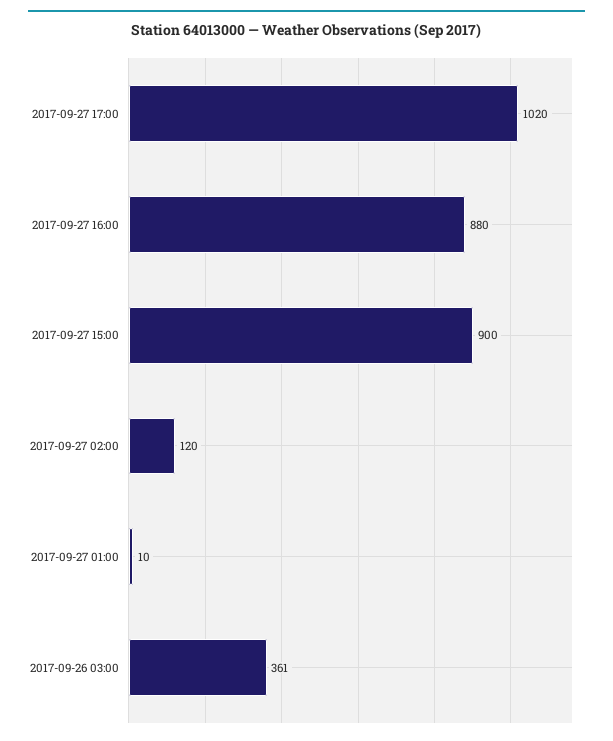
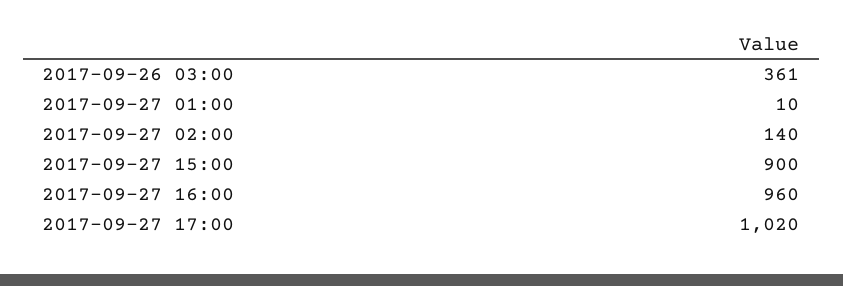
  {
    "2017-09-27 17:00": 1020,
-   "2017-09-27 16:00": 880,
+   "2017-09-27 16:00": 960,
    "2017-09-27 15:00": 900,
-   "2017-09-27 02:00": 120,
+   "2017-09-27 02:00": 140,
    "2017-09-27 01:00": 10,
    "2017-09-26 03:00": 361
  }

